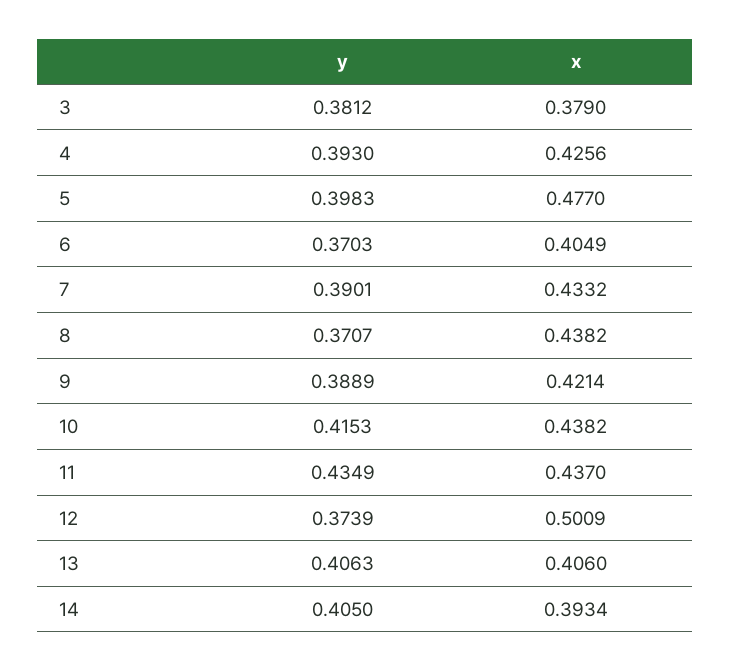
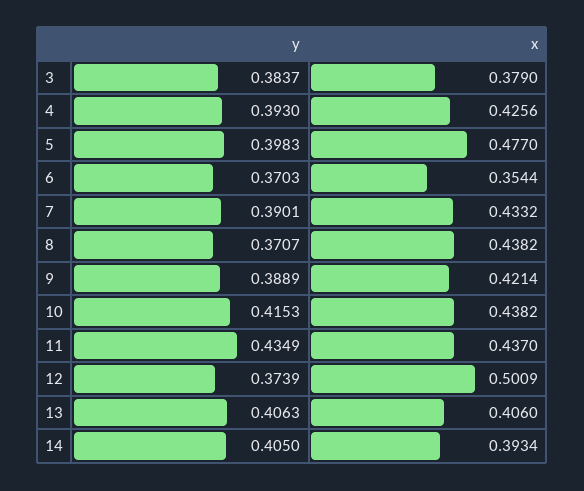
  {
    "y": {
-     "3": 0.3812,
+     "3": 0.3837,
      "4": 0.393,
      "5": 0.3983,
      "6": 0.3703,
      "7": 0.3901,
      "8": 0.3707,
      "9": 0.3889,
      "10": 0.4153,
      "11": 0.4349,
      "12": 0.3739,
      "13": 0.4063,
      "14": 0.405
    },
    "x": {
      "3": 0.379,
      "4": 0.4256,
      "5": 0.477,
-     "6": 0.4049,
+     "6": 0.3544,
      "7": 0.4332,
      "8": 0.4382,
      "9": 0.4214,
      "10": 0.4382,
      "11": 0.437,
      "12": 0.5009,
      "13": 0.406,
      "14": 0.3934
    }
  }

